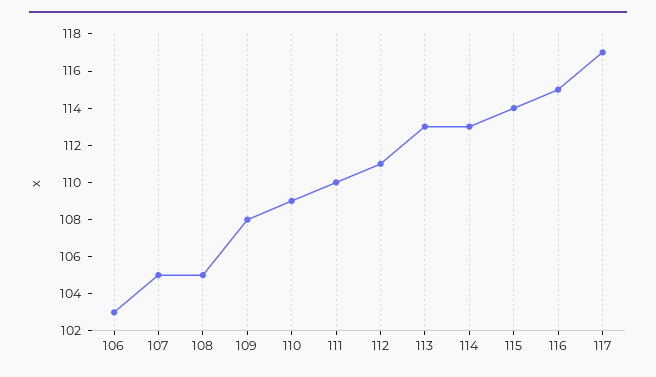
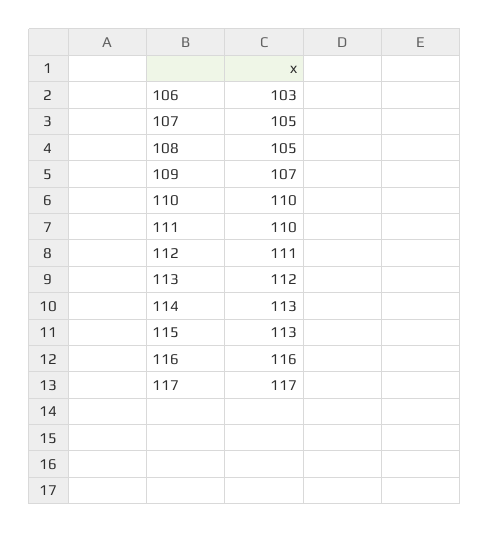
  {
    "106": 103,
    "107": 105,
    "108": 105,
-   "109": 108,
+   "109": 107,
-   "110": 109,
+   "110": 110,
    "111": 110,
    "112": 111,
-   "113": 113,
+   "113": 112,
    "114": 113,
-   "115": 114,
+   "115": 113,
-   "116": 115,
+   "116": 116,
    "117": 117
  }

